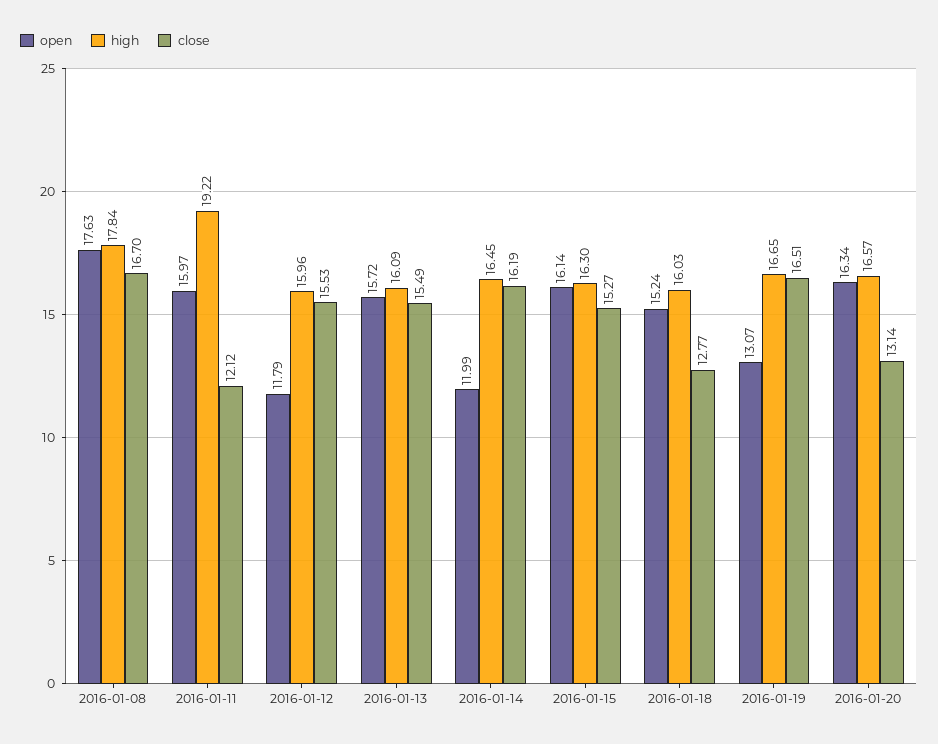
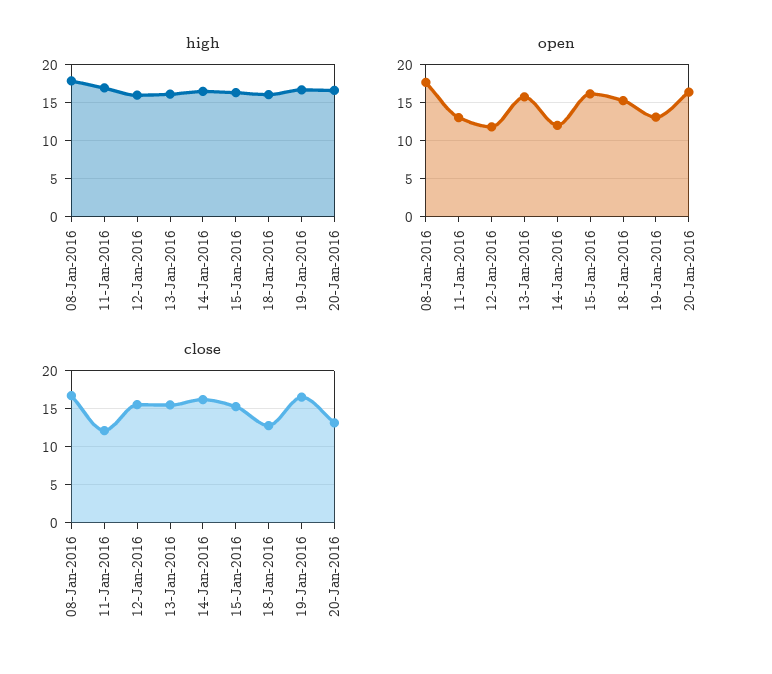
  {
    "open": {
      "2016-01-08": 17.63,
-     "2016-01-11": 15.97,
+     "2016-01-11": 13,
      "2016-01-12": 11.79,
      "2016-01-13": 15.72,
      "2016-01-14": 11.99,
      "2016-01-15": 16.14,
      "2016-01-18": 15.24,
      "2016-01-19": 13.07,
      "2016-01-20": 16.34
    },
    "high": {
      "2016-01-08": 17.84,
-     "2016-01-11": 19.22,
+     "2016-01-11": 17,
      "2016-01-12": 15.96,
      "2016-01-13": 16.09,
      "2016-01-14": 16.45,
      "2016-01-15": 16.3,
      "2016-01-18": 16.03,
      "2016-01-19": 16.65,
      "2016-01-20": 16.57
    },
    "close": {
      "2016-01-08": 16.7,
      "2016-01-11": 12.12,
      "2016-01-12": 15.53,
      "2016-01-13": 15.49,
      "2016-01-14": 16.19,
      "2016-01-15": 15.27,
      "2016-01-18": 12.77,
      "2016-01-19": 16.51,
      "2016-01-20": 13.14
    }
  }

